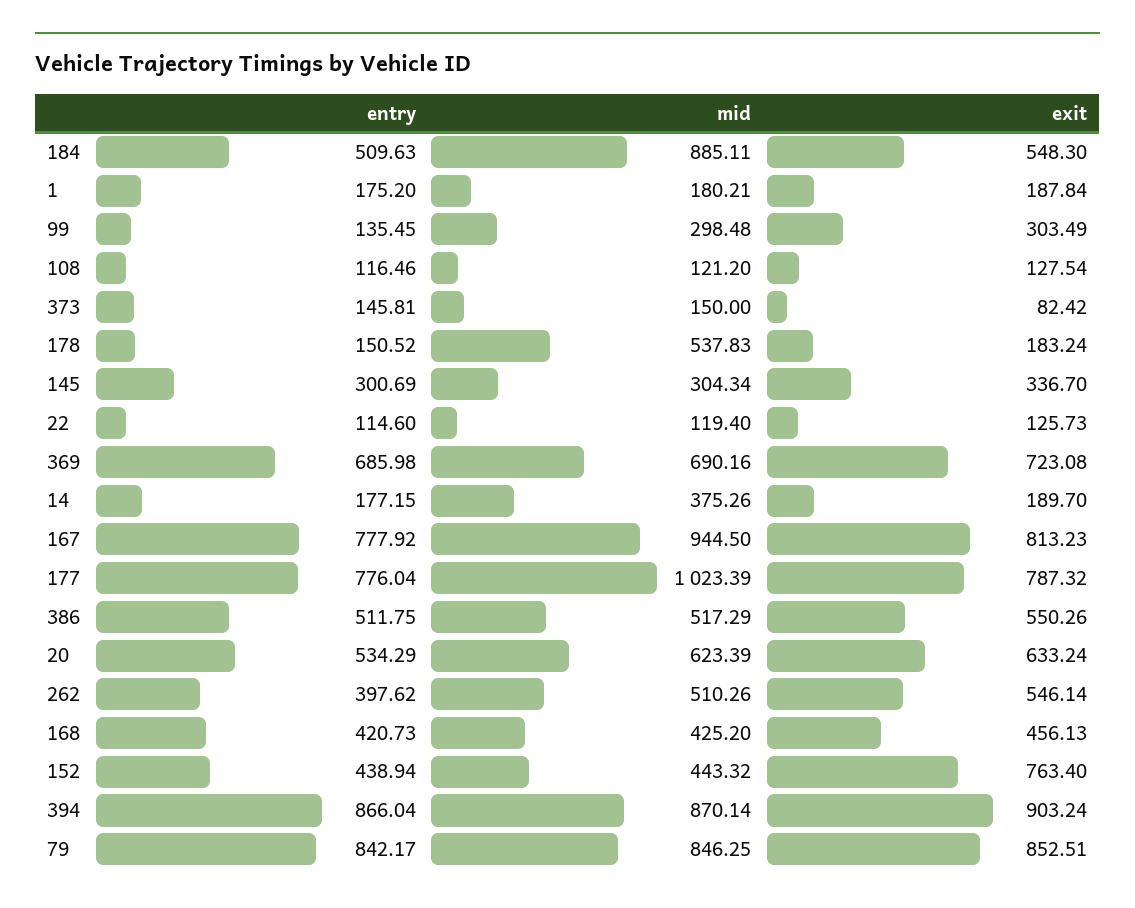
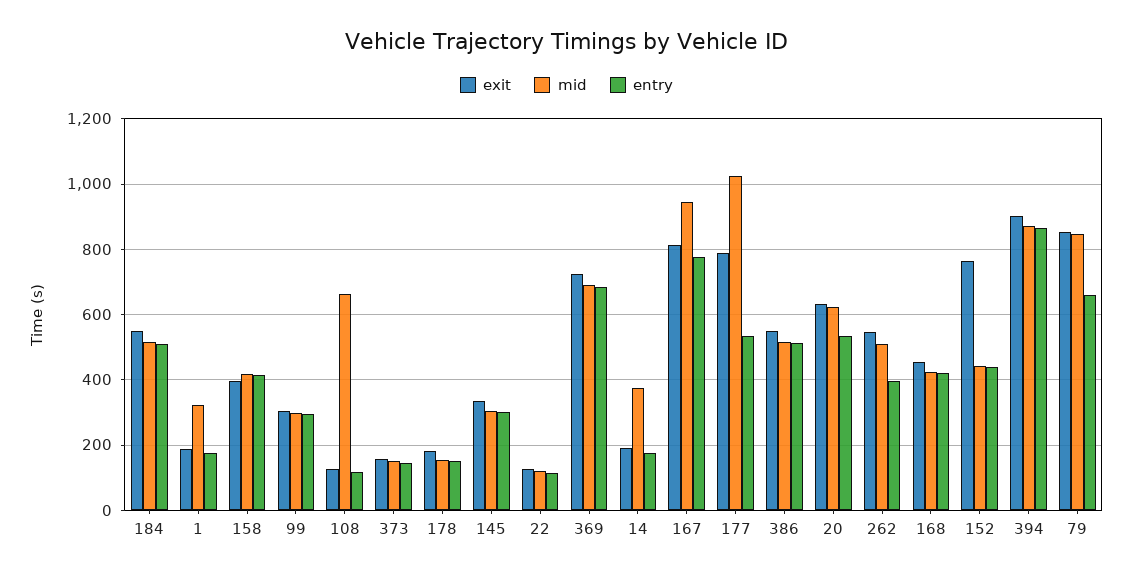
  {
    "entry": {
      "184": 509.63,
      "1": 175.2,
-     "99": 135.45,
+     "99": 300,
      "108": 116.46,
      "373": 145.81,
      "178": 150.52,
      "145": 300.69,
      "22": 114.6,
      "369": 685.98,
      "14": 177.15,
      "167": 777.92,
-     "177": 776.04,
+     "177": 540,
      "386": 511.75,
      "20": 534.29,
      "262": 397.62,
      "168": 420.73,
      "152": 438.94,
      "394": 866.04,
-     "79": 842.17
+     "79": 660,
+     "158": 420
    },
    "mid": {
-     "184": 885.11,
+     "184": 520,
-     "1": 180.21,
+     "1": 320,
      "99": 298.48,
-     "108": 121.2,
+     "108": 660,
      "373": 150,
-     "178": 537.83,
+     "178": 160,
      "145": 304.34,
      "22": 119.4,
      "369": 690.16,
      "14": 375.26,
      "167": 944.5,
      "177": 1023.39,
      "386": 517.29,
      "20": 623.39,
      "262": 510.26,
      "168": 425.2,
      "152": 443.32,
      "394": 870.14,
-     "79": 846.25
+     "79": 846.25,
+     "158": 420
    },
    "exit": {
      "184": 548.3,
      "1": 187.84,
      "99": 303.49,
      "108": 127.54,
-     "373": 82.42,
+     "373": 160,
      "178": 183.24,
      "145": 336.7,
      "22": 125.73,
      "369": 723.08,
      "14": 189.7,
      "167": 813.23,
      "177": 787.32,
      "386": 550.26,
      "20": 633.24,
      "262": 546.14,
      "168": 456.13,
      "152": 763.4,
      "394": 903.24,
-     "79": 852.51
+     "79": 852.51,
+     "158": 400
    }
  }

